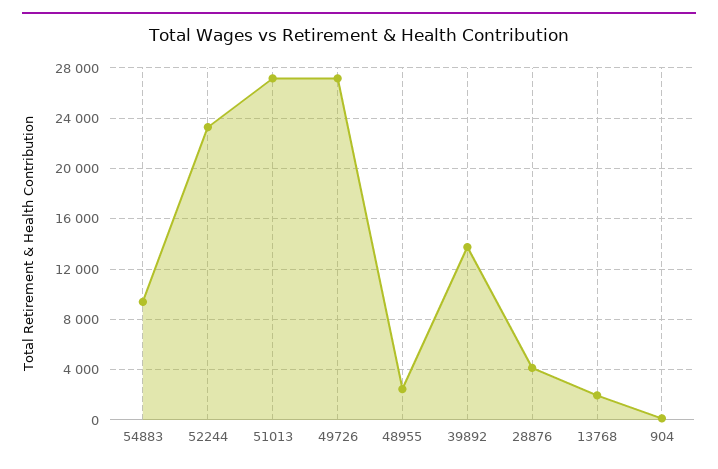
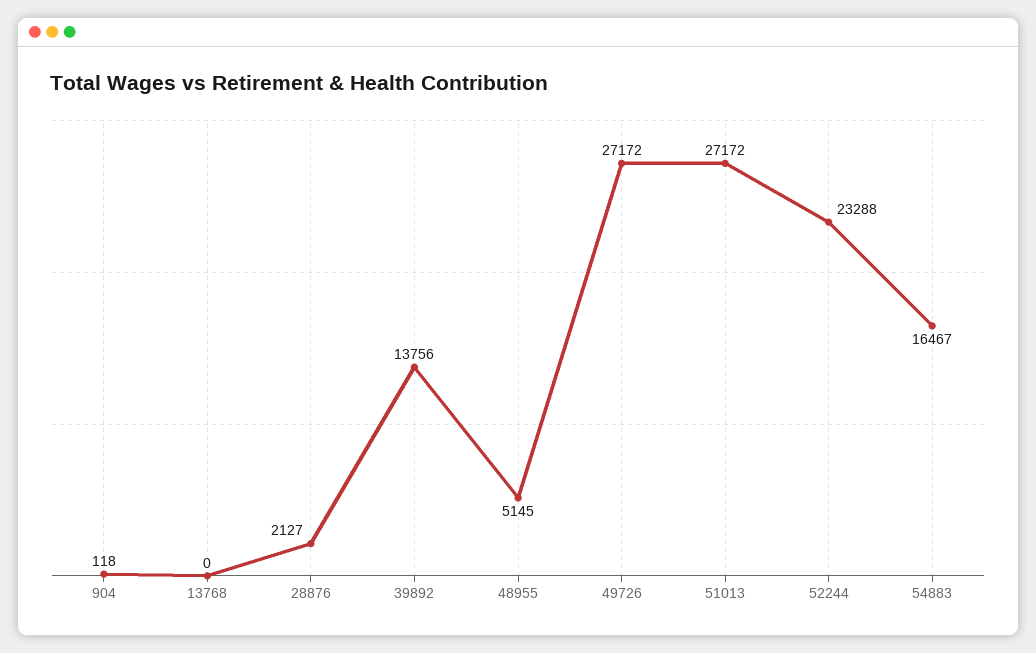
  {
-   "54883": 9500,
+   "54883": 16467,
    "52244": 23288,
    "51013": 27172,
    "49726": 27172,
-   "48955": 2500,
+   "48955": 5145,
    "39892": 13756,
-   "28876": 4000,
+   "28876": 2127,
-   "13768": 2000,
+   "13768": 0,
    "904": 118
  }

